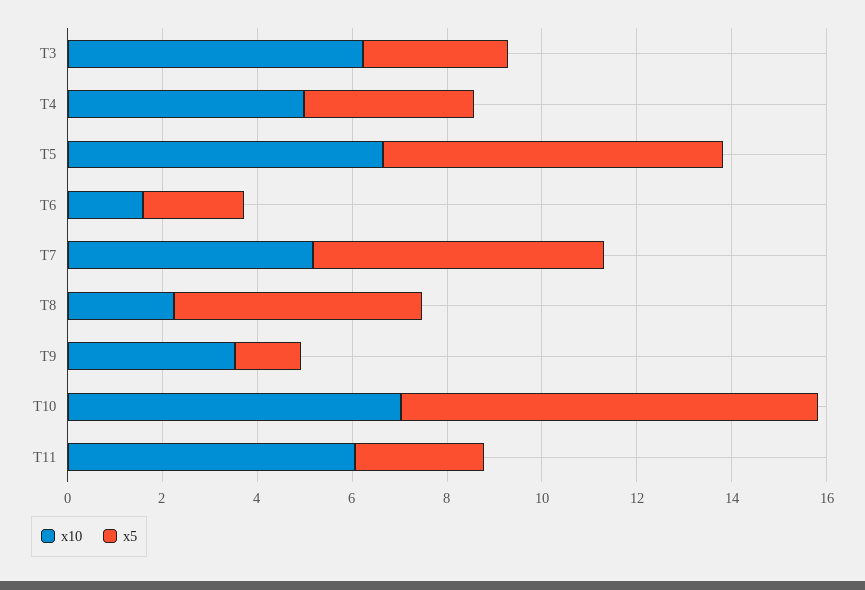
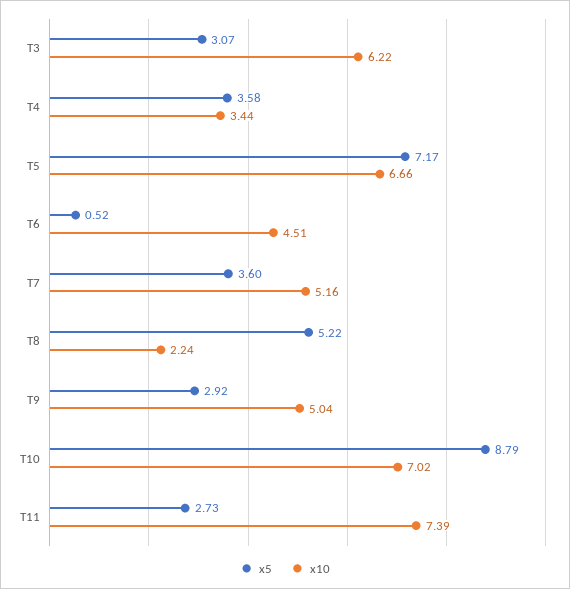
  {
    "x10": {
      "T3": 6.22,
-     "T4": 5,
+     "T4": 3.44,
      "T5": 6.66,
-     "T6": 1.5,
+     "T6": 4.51,
      "T7": 5.16,
      "T8": 2.24,
-     "T9": 3.5,
+     "T9": 5.04,
      "T10": 7.02,
-     "T11": 6
+     "T11": 7.39
    },
    "x5": {
      "T3": 3.07,
      "T4": 3.58,
      "T5": 7.17,
-     "T6": 2,
+     "T6": 0.52,
-     "T7": 6,
+     "T7": 3.6,
      "T8": 5.22,
-     "T9": 1.5,
+     "T9": 2.92,
      "T10": 8.79,
      "T11": 2.73
    }
  }

